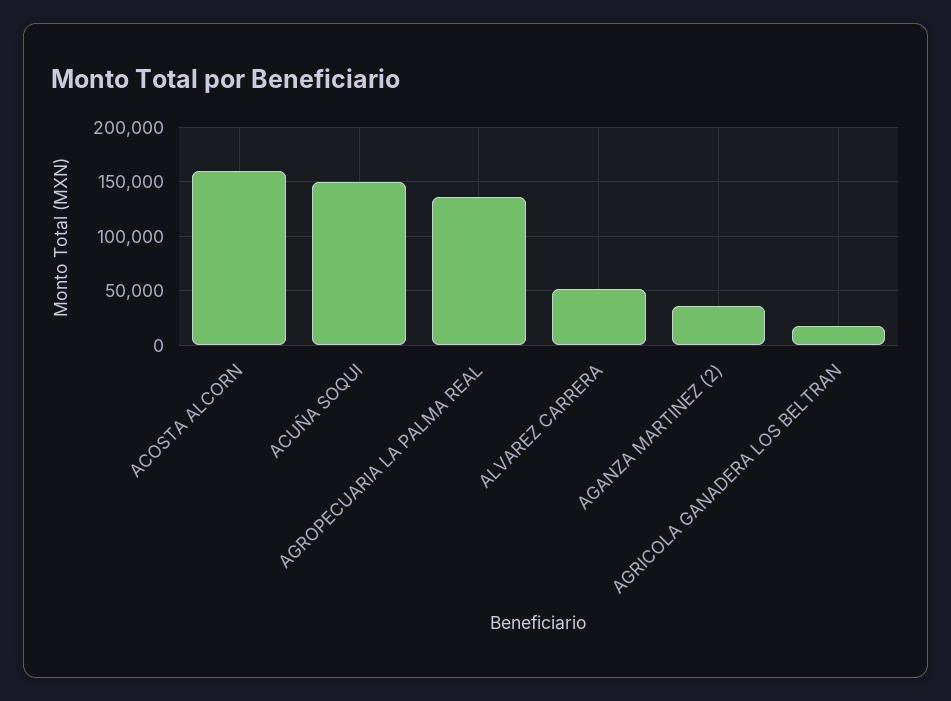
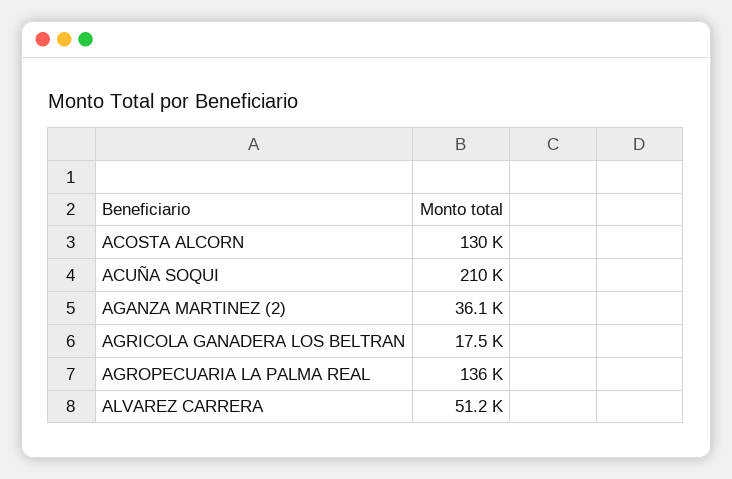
  {
-   "ACOSTA ALCORN": 160000,
+   "ACOSTA ALCORN": 130000,
-   "ACUÑA SOQUI": 150000,
+   "ACUÑA SOQUI": 210000,
    "AGROPECUARIA LA PALMA REAL": 136000,
    "ALVAREZ CARRERA": 51200,
    "AGANZA MARTINEZ (2)": 36100,
    "AGRICOLA GANADERA LOS BELTRAN": 17500
  }

